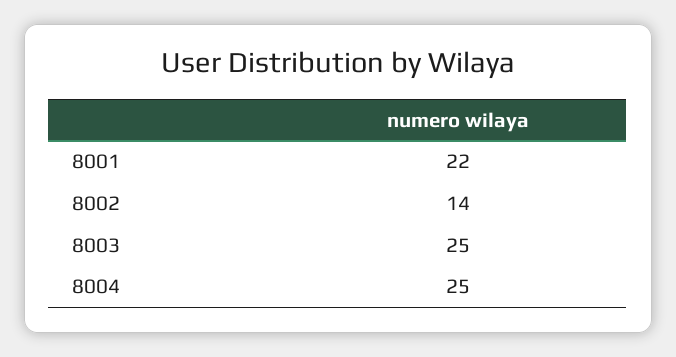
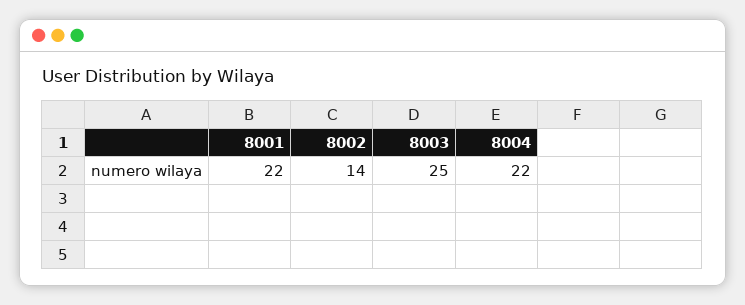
  {
    "8001": 22,
    "8002": 14,
    "8003": 25,
-   "8004": 25
+   "8004": 22
  }

